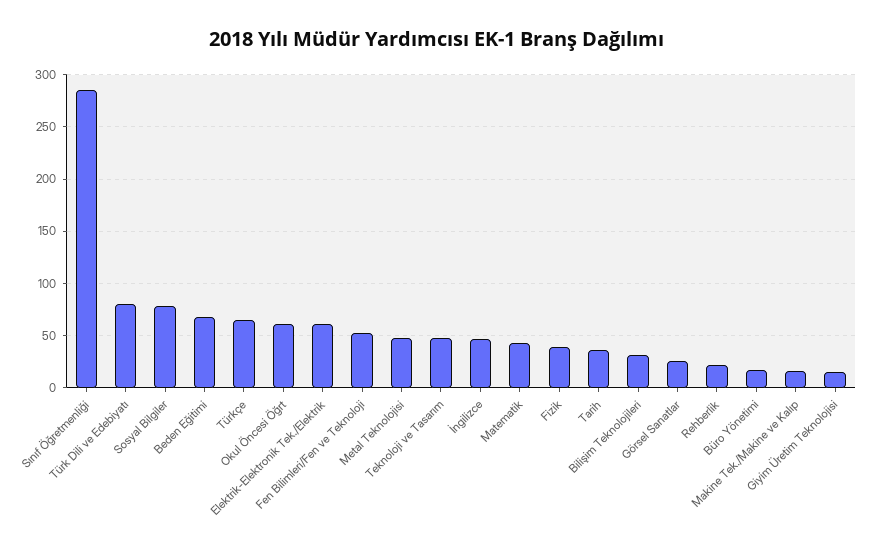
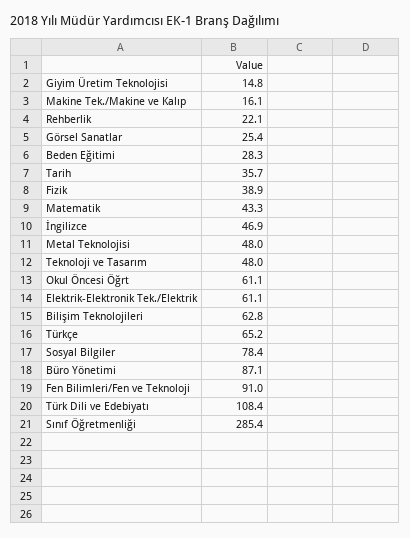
  {
    "Sınıf Öğretmenliği": 285.4,
-   "Türk Dili ve Edebiyatı": 80,
+   "Türk Dili ve Edebiyatı": 108.4,
    "Sosyal Bilgiler": 78.4,
-   "Beden Eğitimi": 70,
+   "Beden Eğitimi": 28.3,
    "Türkçe": 65.2,
    "Okul Öncesi Öğrt": 61.1,
    "Elektrik-Elektronik Tek./Elektrik": 61.1,
-   "Fen Bilimleri/Fen ve Teknoloji": 50,
+   "Fen Bilimleri/Fen ve Teknoloji": 91,
    "Metal Teknolojisi": 48,
    "Teknoloji ve Tasarım": 48,
    "İngilizce": 46.9,
    "Matematik": 43.3,
    "Fizik": 38.9,
    "Tarih": 35.7,
-   "Bilişim Teknolojileri": 30,
+   "Bilişim Teknolojileri": 62.8,
    "Görsel Sanatlar": 25.4,
    "Rehberlik": 22.1,
-   "Büro Yönetimi": 20,
+   "Büro Yönetimi": 87.1,
    "Makine Tek./Makine ve Kalıp": 16.1,
    "Giyim Üretim Teknolojisi": 14.8
  }

